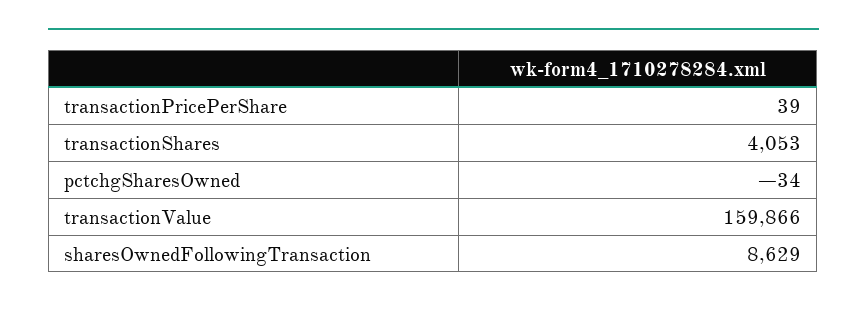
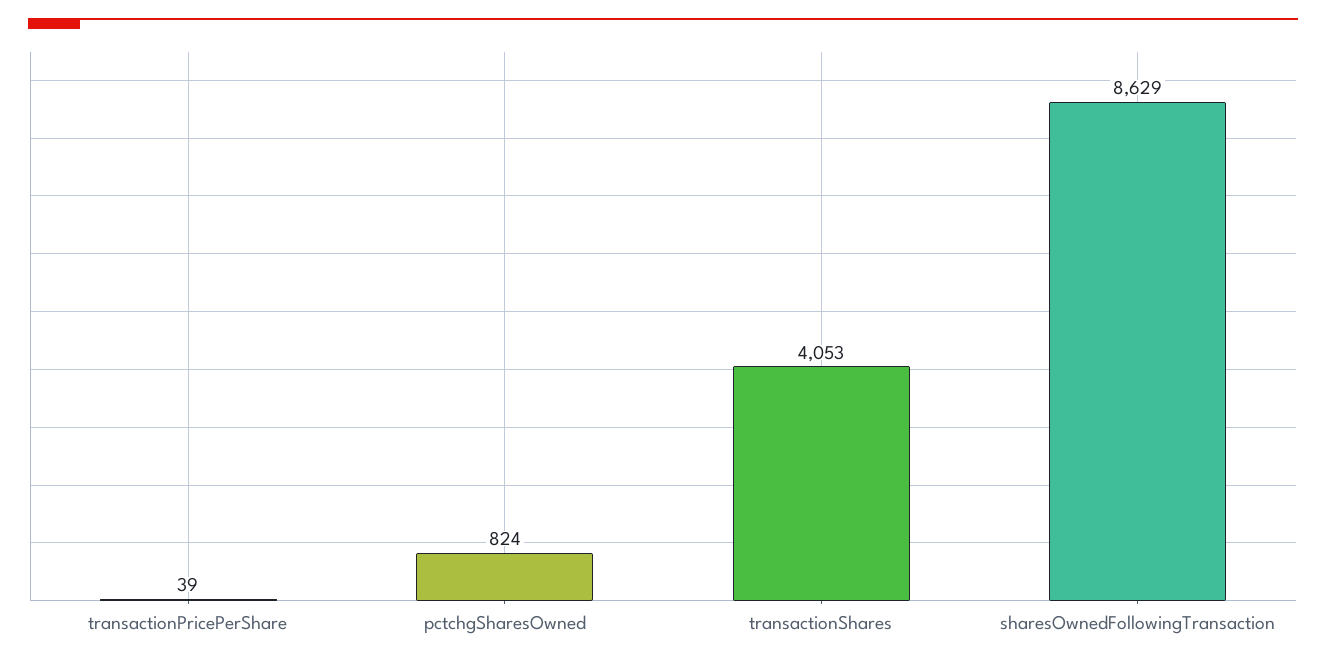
  {
    "transactionPricePerShare": 39,
    "transactionShares": 4053,
-   "pctchgSharesOwned": -34,
+   "pctchgSharesOwned": 824,
-   "transactionValue": 159866,
    "sharesOwnedFollowingTransaction": 8629
  }

